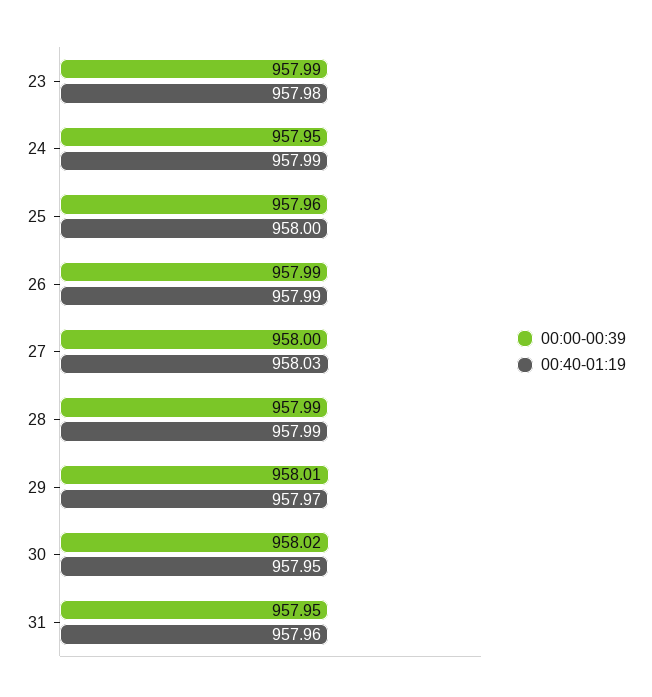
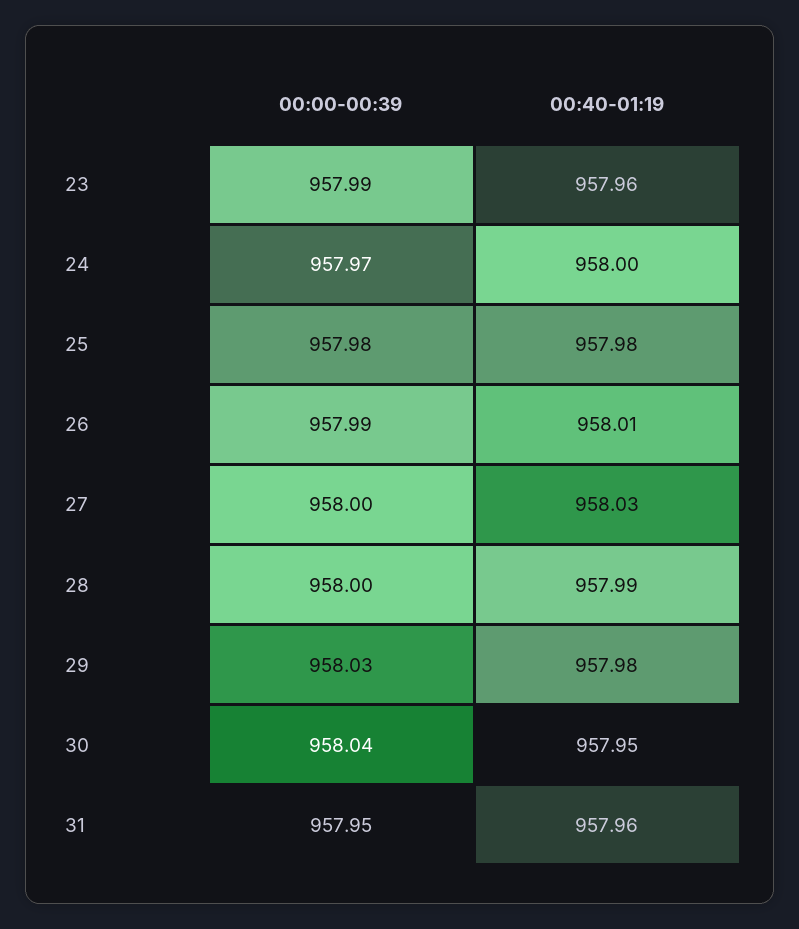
  {
    "00:00-00:39": {
      "23": 957.99,
-     "24": 957.95,
+     "24": 957.97,
-     "25": 957.96,
+     "25": 957.98,
      "26": 957.99,
      "27": 958,
-     "28": 957.99,
+     "28": 958,
-     "29": 958.01,
+     "29": 958.03,
-     "30": 958.02,
+     "30": 958.04,
      "31": 957.95
    },
    "00:40-01:19": {
-     "23": 957.98,
+     "23": 957.96,
-     "24": 957.99,
+     "24": 958,
-     "25": 958,
+     "25": 957.98,
-     "26": 957.99,
+     "26": 958.01,
      "27": 958.03,
      "28": 957.99,
-     "29": 957.97,
+     "29": 957.98,
      "30": 957.95,
      "31": 957.96
    }
  }

